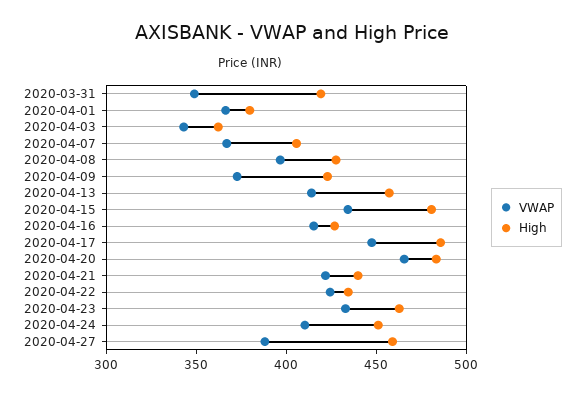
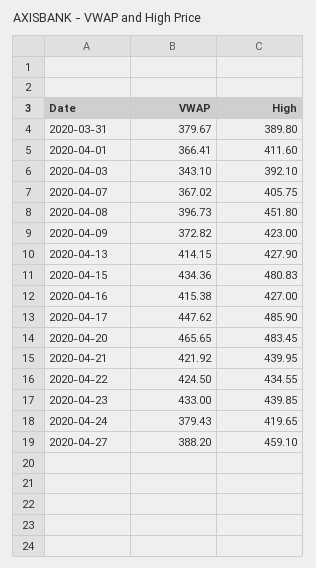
  {
    "VWAP": {
-     "2020-03-31": 350,
+     "2020-03-31": 379.67,
      "2020-04-01": 366.41,
      "2020-04-03": 343.1,
      "2020-04-07": 367.02,
      "2020-04-08": 396.73,
      "2020-04-09": 372.82,
      "2020-04-13": 414.15,
      "2020-04-15": 434.36,
      "2020-04-16": 415.38,
      "2020-04-17": 447.62,
      "2020-04-20": 465.65,
      "2020-04-21": 421.92,
      "2020-04-22": 424.5,
      "2020-04-23": 433,
-     "2020-04-24": 410,
+     "2020-04-24": 379.43,
      "2020-04-27": 388.2
    },
    "High": {
-     "2020-03-31": 420,
+     "2020-03-31": 389.8,
-     "2020-04-01": 380,
+     "2020-04-01": 411.6,
-     "2020-04-03": 360,
+     "2020-04-03": 392.1,
      "2020-04-07": 405.75,
-     "2020-04-08": 430,
+     "2020-04-08": 451.8,
      "2020-04-09": 423,
-     "2020-04-13": 460,
+     "2020-04-13": 427.9,
      "2020-04-15": 480.83,
      "2020-04-16": 427,
      "2020-04-17": 485.9,
      "2020-04-20": 483.45,
      "2020-04-21": 439.95,
      "2020-04-22": 434.55,
-     "2020-04-23": 460,
+     "2020-04-23": 439.85,
-     "2020-04-24": 450,
+     "2020-04-24": 419.65,
      "2020-04-27": 459.1
    }
  }

